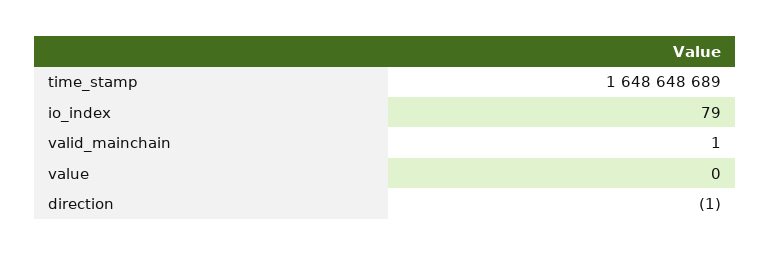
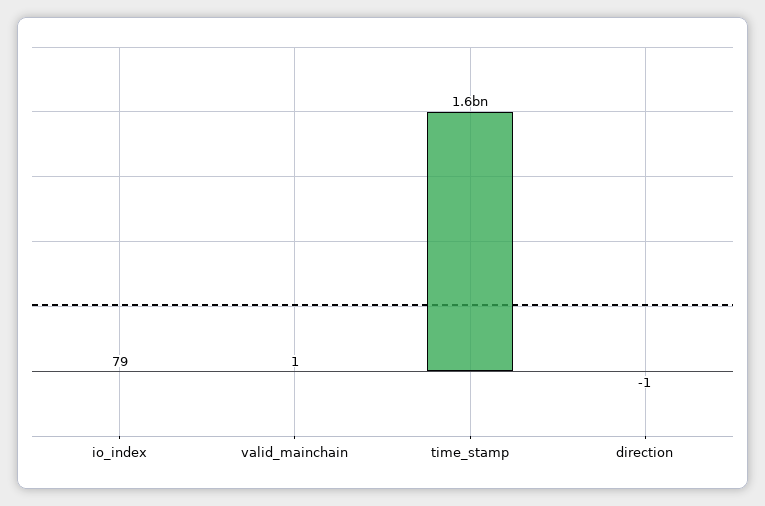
  {
    "time_stamp": 1648648689,
    "io_index": 79,
    "valid_mainchain": 1,
-   "value": 0,
    "direction": -1
  }

